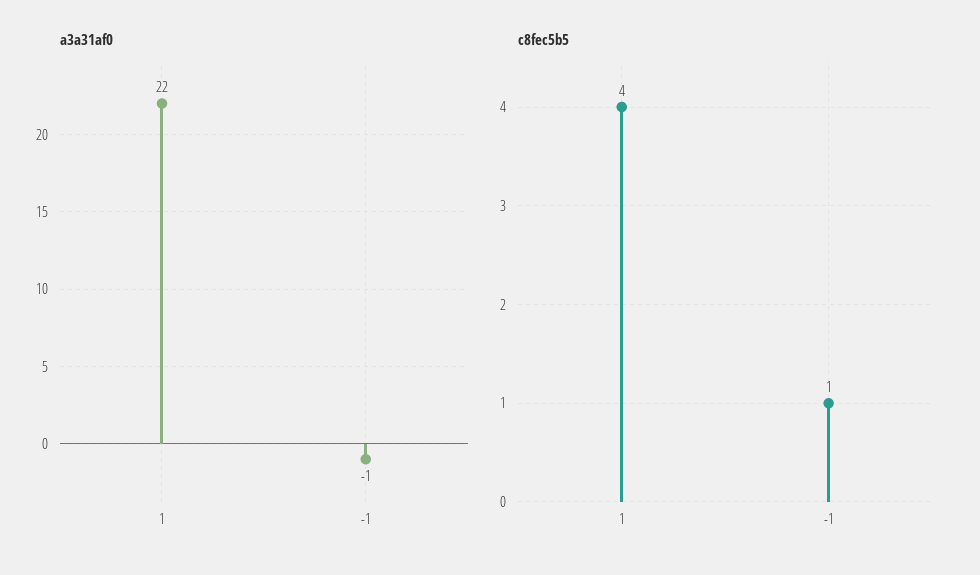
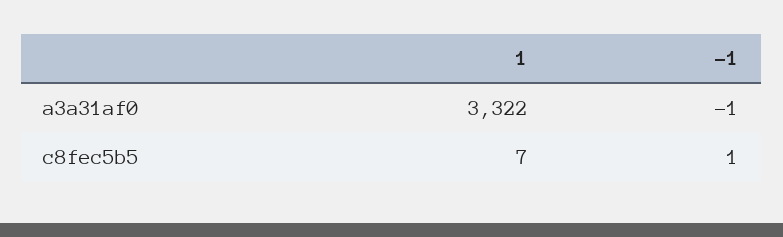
  {
    "a3a31af0": {
-     "1": 22,
+     "1": 3322,
      "-1": -1
    },
    "c8fec5b5": {
-     "1": 4,
+     "1": 7,
      "-1": 1
    }
  }

